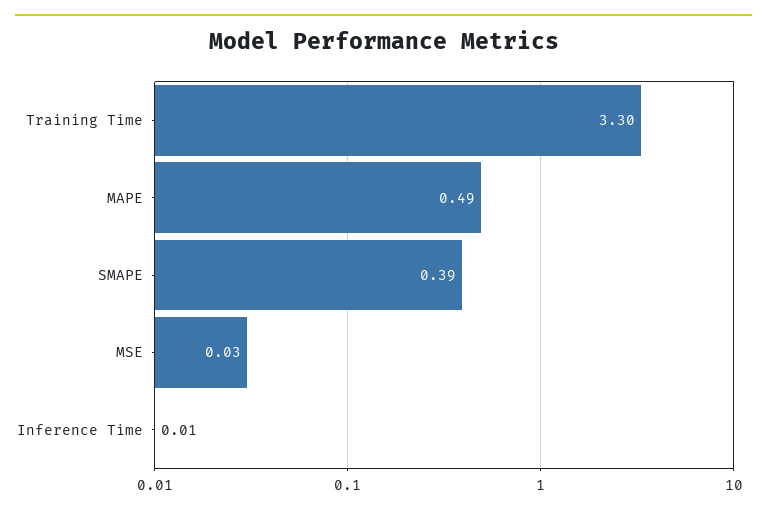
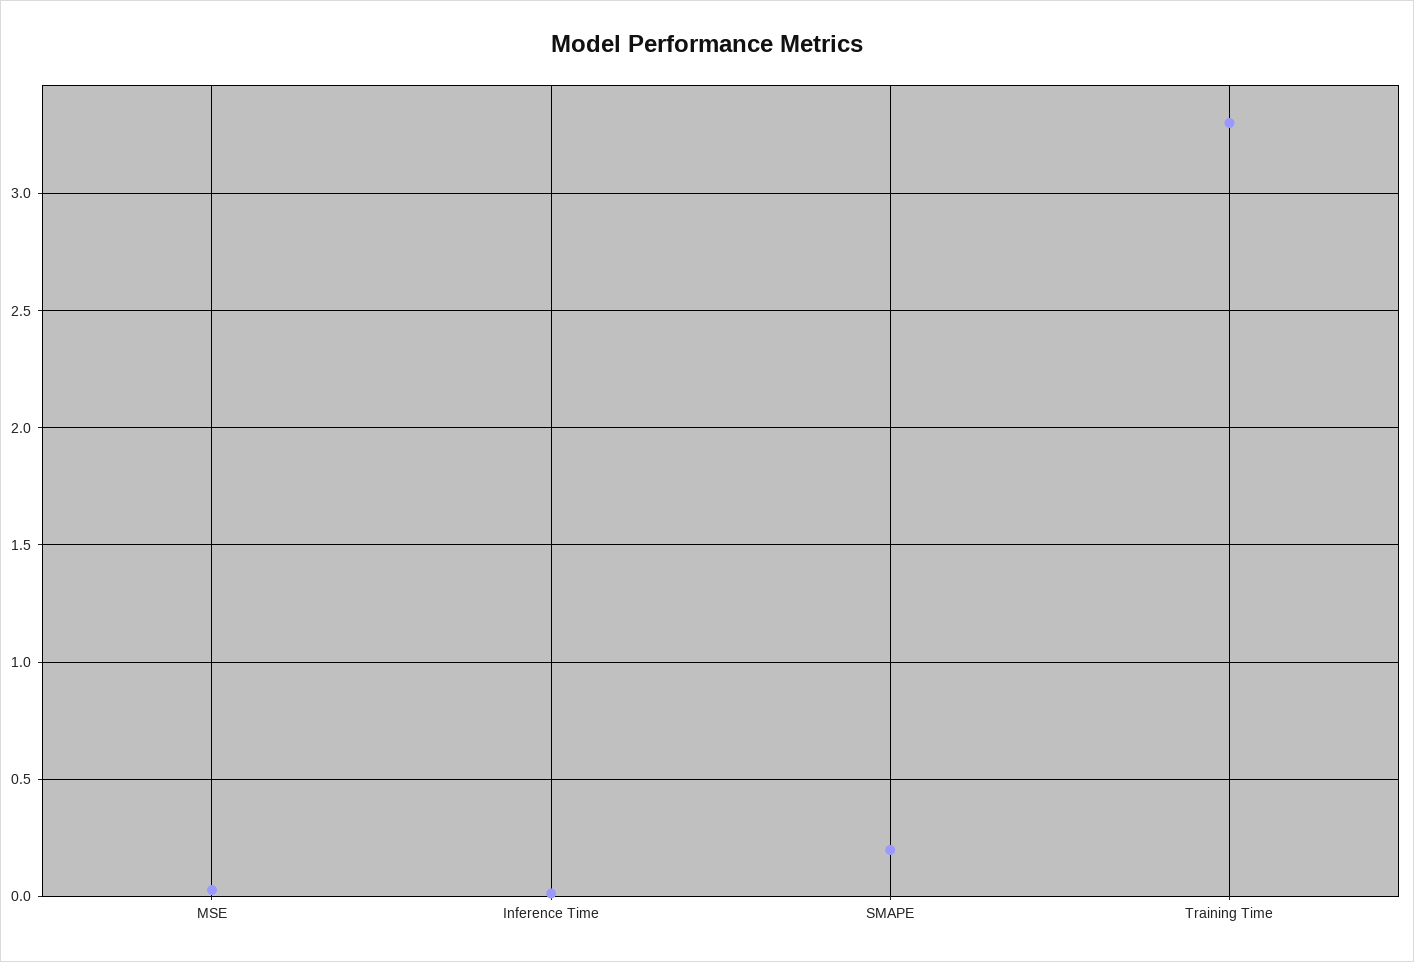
  {
    "Training Time": 3.3,
-   "MAPE": 0.49,
-   "SMAPE": 0.39,
+   "SMAPE": 0.2,
    "MSE": 0.03,
    "Inference Time": 0.01
  }

